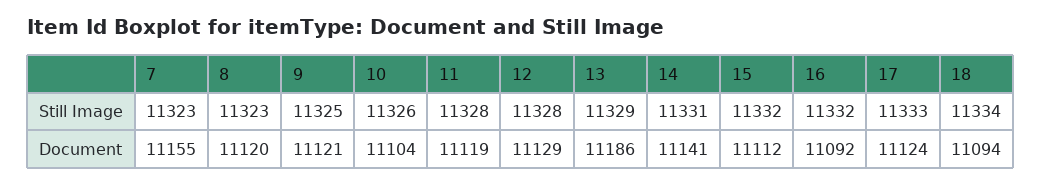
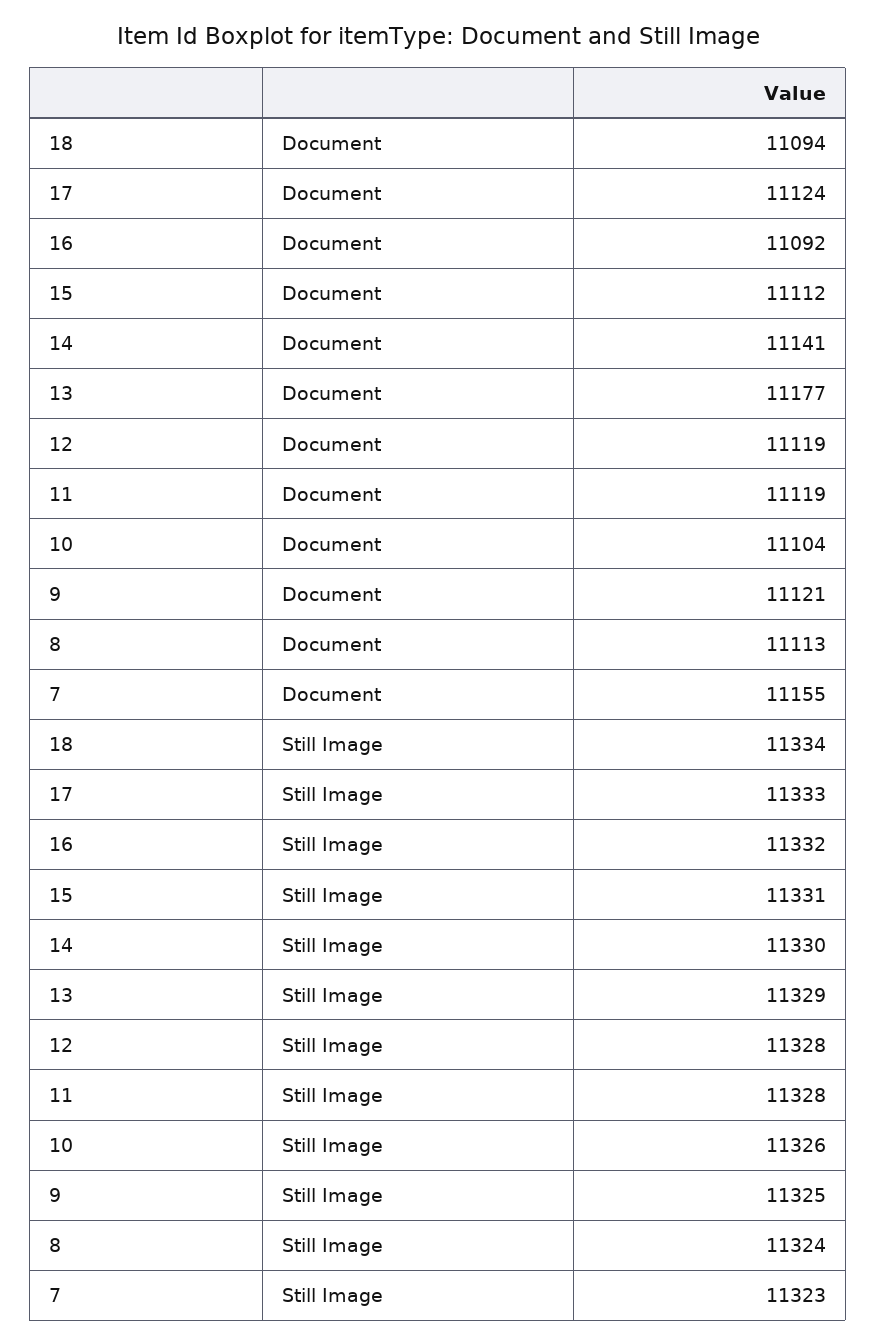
  {
    "7": {
      "Still Image": 11323,
      "Document": 11155
    },
    "8": {
-     "Still Image": 11323,
+     "Still Image": 11324,
-     "Document": 11120
+     "Document": 11113
    },
    "9": {
      "Still Image": 11325,
      "Document": 11121
    },
    "10": {
      "Still Image": 11326,
      "Document": 11104
    },
    "11": {
      "Still Image": 11328,
      "Document": 11119
    },
    "12": {
      "Still Image": 11328,
-     "Document": 11129
+     "Document": 11119
    },
    "13": {
      "Still Image": 11329,
-     "Document": 11186
+     "Document": 11177
    },
    "14": {
-     "Still Image": 11331,
+     "Still Image": 11330,
      "Document": 11141
    },
    "15": {
-     "Still Image": 11332,
+     "Still Image": 11331,
      "Document": 11112
    },
    "16": {
      "Still Image": 11332,
      "Document": 11092
    },
    "17": {
      "Still Image": 11333,
      "Document": 11124
    },
    "18": {
      "Still Image": 11334,
      "Document": 11094
    }
  }

